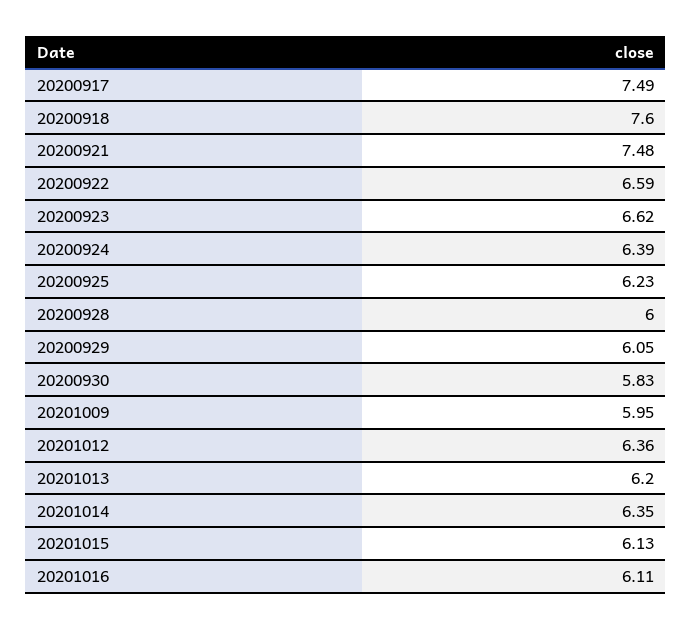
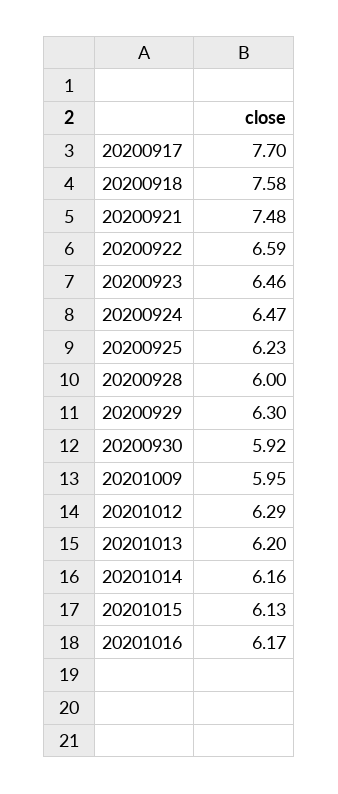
  {
-   "20200917": 7.49,
+   "20200917": 7.7,
-   "20200918": 7.6,
+   "20200918": 7.58,
    "20200921": 7.48,
    "20200922": 6.59,
-   "20200923": 6.62,
+   "20200923": 6.46,
-   "20200924": 6.39,
+   "20200924": 6.47,
    "20200925": 6.23,
    "20200928": 6,
-   "20200929": 6.05,
+   "20200929": 6.3,
-   "20200930": 5.83,
+   "20200930": 5.92,
    "20201009": 5.95,
-   "20201012": 6.36,
+   "20201012": 6.29,
    "20201013": 6.2,
-   "20201014": 6.35,
+   "20201014": 6.16,
    "20201015": 6.13,
-   "20201016": 6.11
+   "20201016": 6.17
  }

